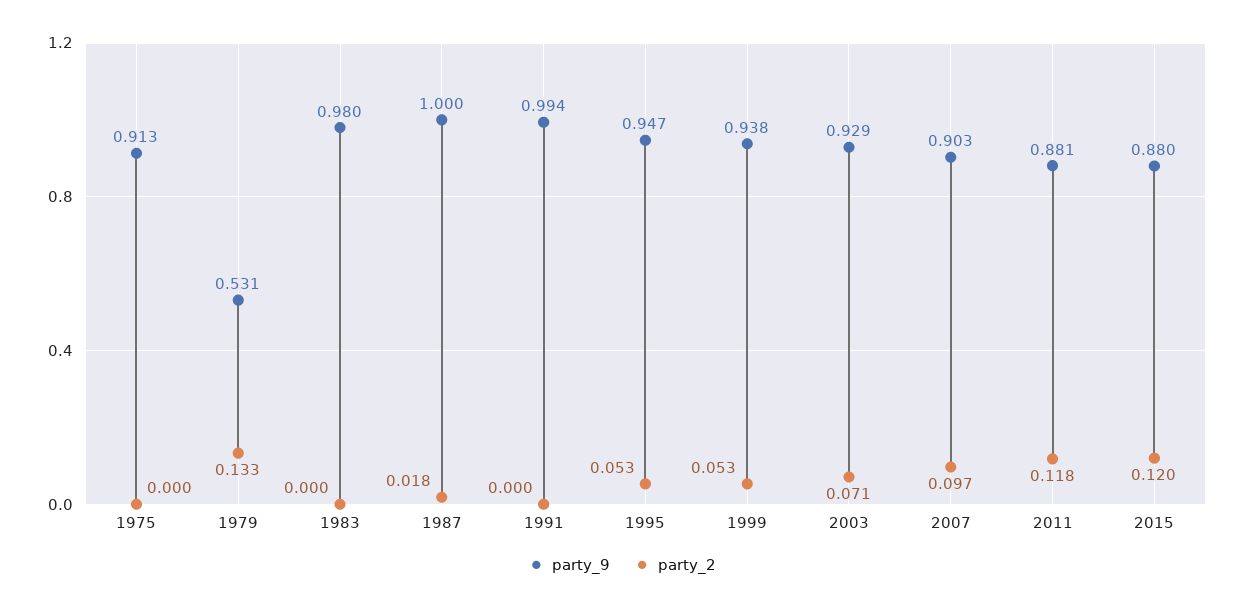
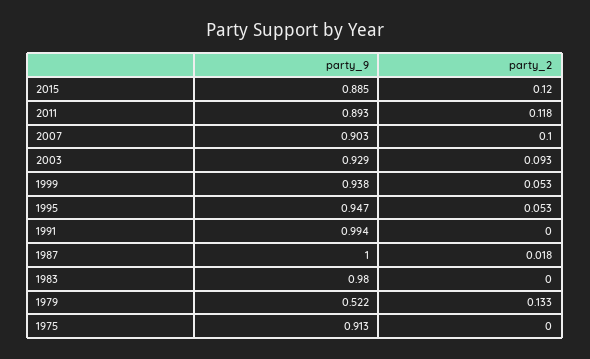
  {
    "party_9": {
      "1975": 0.913,
-     "1979": 0.531,
+     "1979": 0.522,
      "1983": 0.98,
      "1987": 1,
      "1991": 0.994,
      "1995": 0.947,
      "1999": 0.938,
      "2003": 0.929,
      "2007": 0.903,
-     "2011": 0.881,
+     "2011": 0.893,
-     "2015": 0.88
+     "2015": 0.885
    },
    "party_2": {
      "1975": 0,
      "1979": 0.133,
      "1983": 0,
      "1987": 0.018,
      "1991": 0,
      "1995": 0.053,
      "1999": 0.053,
-     "2003": 0.071,
+     "2003": 0.093,
-     "2007": 0.097,
+     "2007": 0.1,
      "2011": 0.118,
      "2015": 0.12
    }
  }

